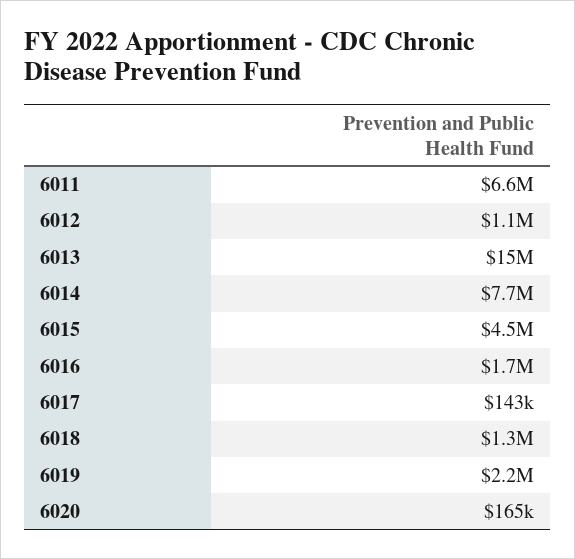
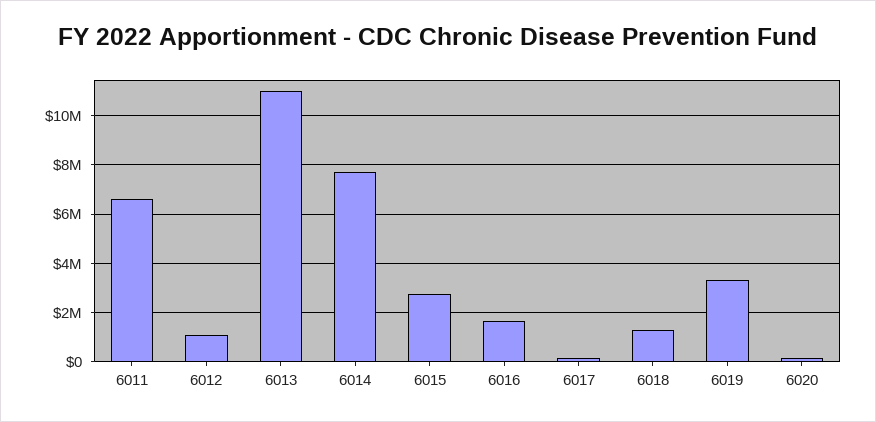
  {
    "6011": 6600000,
    "6012": 1100000,
-   "6013": 15000000,
+   "6013": 11000000,
    "6014": 7700000,
-   "6015": 4500000,
+   "6015": 2750000,
    "6016": 1700000,
    "6017": 143000,
    "6018": 1300000,
-   "6019": 2200000,
+   "6019": 3250000,
    "6020": 165000
  }

